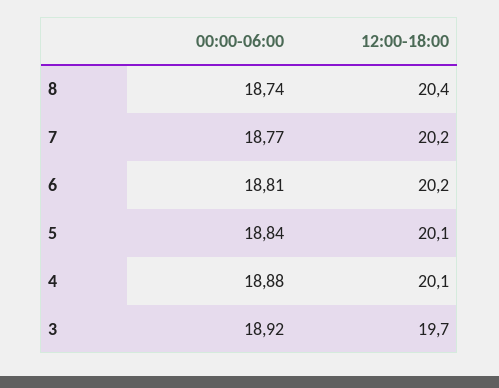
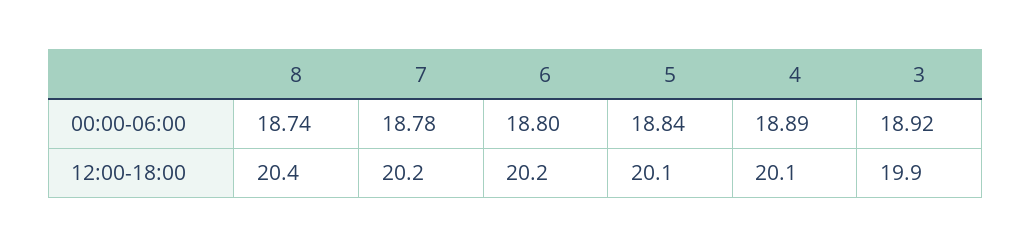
  {
    "00:00-06:00": {
      "8": 18.74,
-     "7": 18.77,
+     "7": 18.78,
-     "6": 18.81,
+     "6": 18.8,
      "5": 18.84,
-     "4": 18.88,
+     "4": 18.89,
      "3": 18.92
    },
    "12:00-18:00": {
      "8": 20.4,
      "7": 20.2,
      "6": 20.2,
      "5": 20.1,
      "4": 20.1,
-     "3": 19.7
+     "3": 19.9
    }
  }

